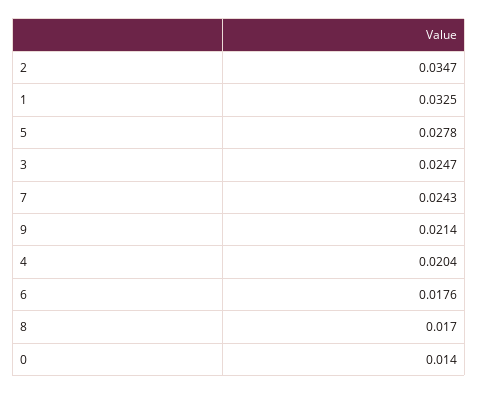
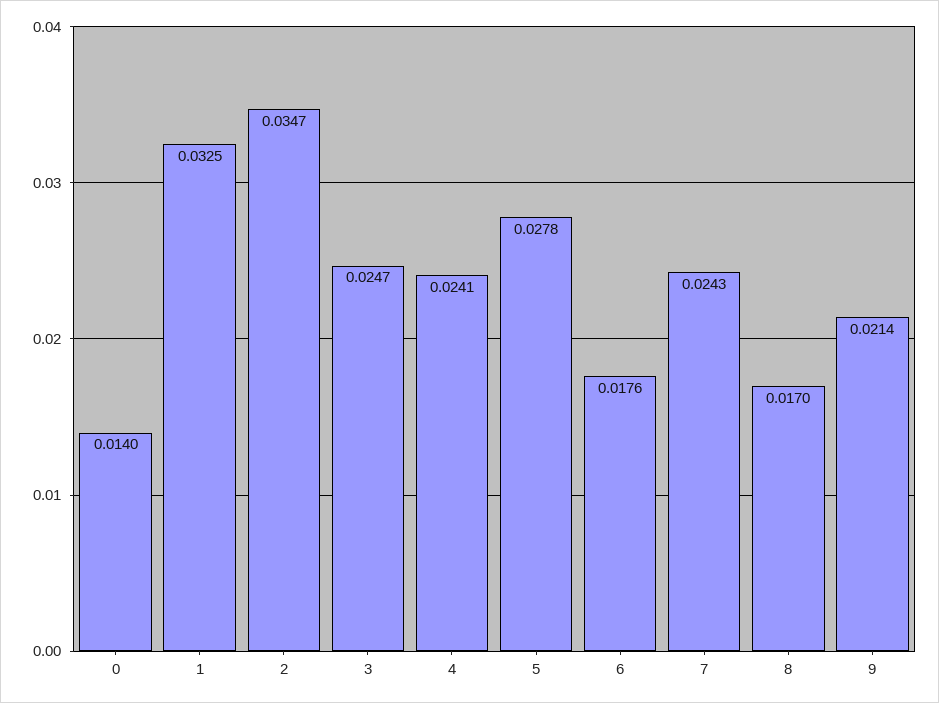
  {
    "2": 0.0347,
    "1": 0.0325,
    "5": 0.0278,
    "3": 0.0247,
    "7": 0.0243,
    "9": 0.0214,
-   "4": 0.0204,
+   "4": 0.0241,
    "6": 0.0176,
    "8": 0.017,
    "0": 0.014
  }

